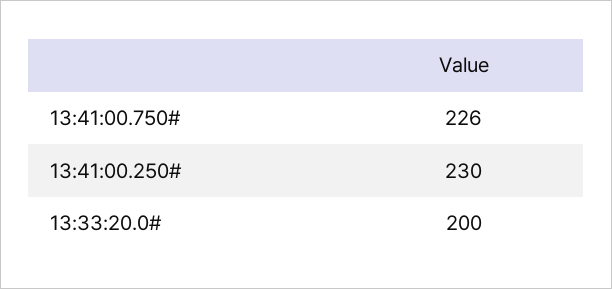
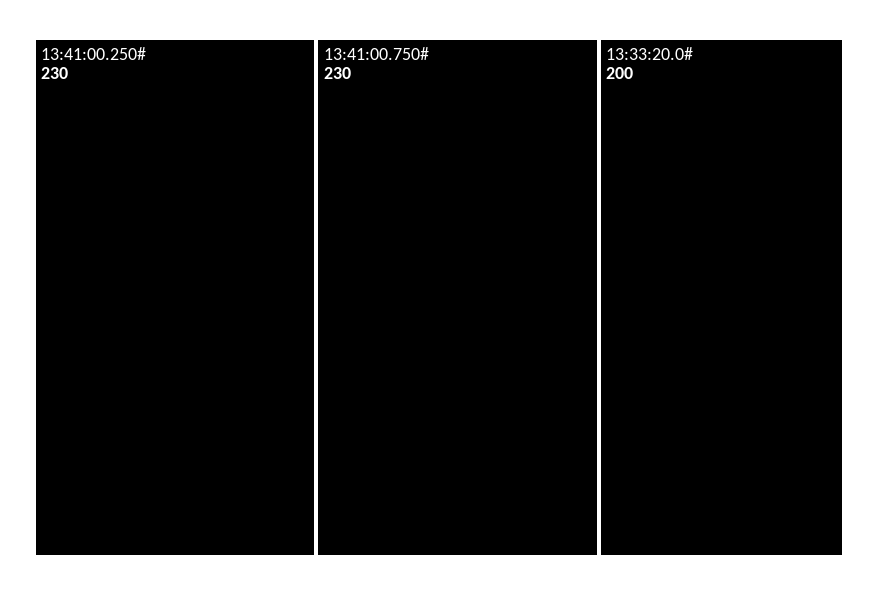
  {
-   "13:41:00.750#": 226,
+   "13:41:00.750#": 230,
    "13:41:00.250#": 230,
    "13:33:20.0#": 200
  }

